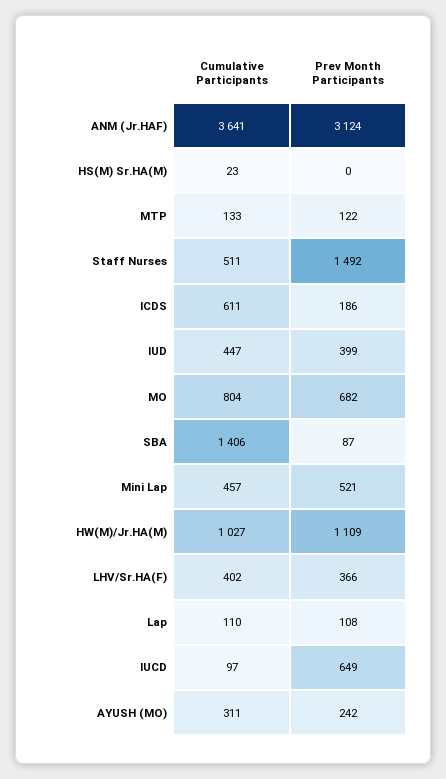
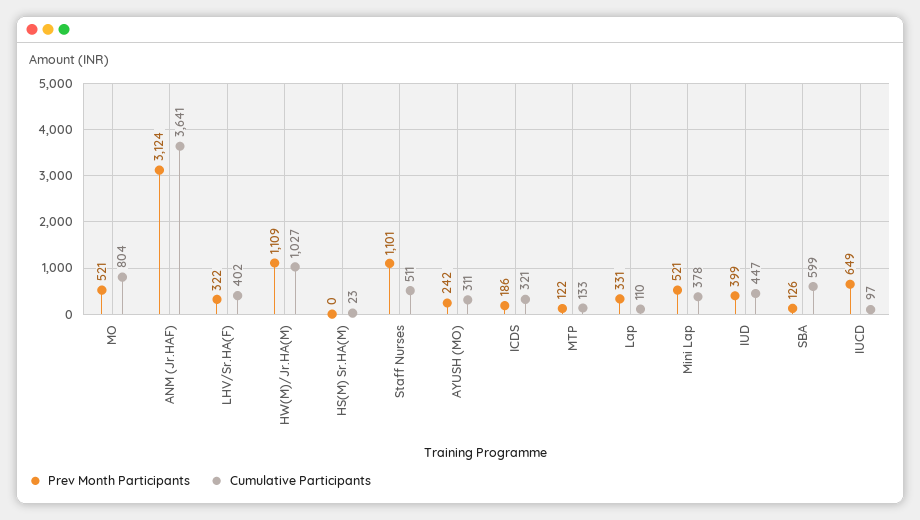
  {
    "Cumulative Participants": {
      "ANM (Jr.HAF)": 3641,
      "HS(M) Sr.HA(M)": 23,
      "MTP": 133,
      "Staff Nurses": 511,
-     "ICDS": 611,
+     "ICDS": 321,
      "IUD": 447,
      "MO": 804,
-     "SBA": 1406,
+     "SBA": 599,
-     "Mini Lap": 457,
+     "Mini Lap": 378,
      "HW(M)/Jr.HA(M)": 1027,
      "LHV/Sr.HA(F)": 402,
      "Lap": 110,
      "IUCD": 97,
      "AYUSH (MO)": 311
    },
    "Prev Month Participants": {
      "ANM (Jr.HAF)": 3124,
      "HS(M) Sr.HA(M)": 0,
      "MTP": 122,
-     "Staff Nurses": 1492,
+     "Staff Nurses": 1101,
      "ICDS": 186,
      "IUD": 399,
-     "MO": 682,
+     "MO": 521,
-     "SBA": 87,
+     "SBA": 126,
      "Mini Lap": 521,
      "HW(M)/Jr.HA(M)": 1109,
-     "LHV/Sr.HA(F)": 366,
+     "LHV/Sr.HA(F)": 322,
-     "Lap": 108,
+     "Lap": 331,
      "IUCD": 649,
      "AYUSH (MO)": 242
    }
  }

